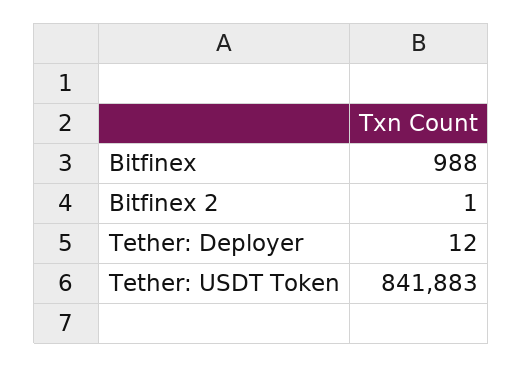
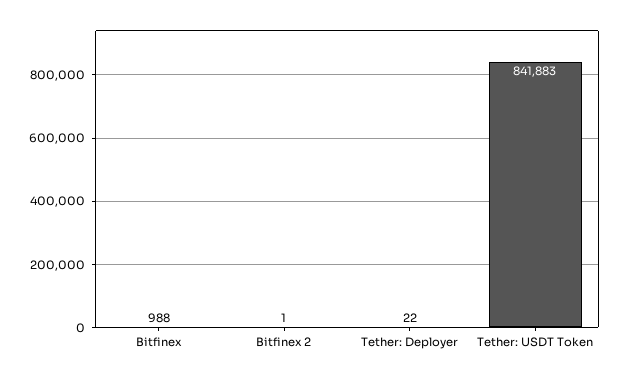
  {
    "Bitfinex": 988,
    "Bitfinex 2": 1,
-   "Tether: Deployer": 12,
+   "Tether: Deployer": 22,
    "Tether: USDT Token": 841883
  }

